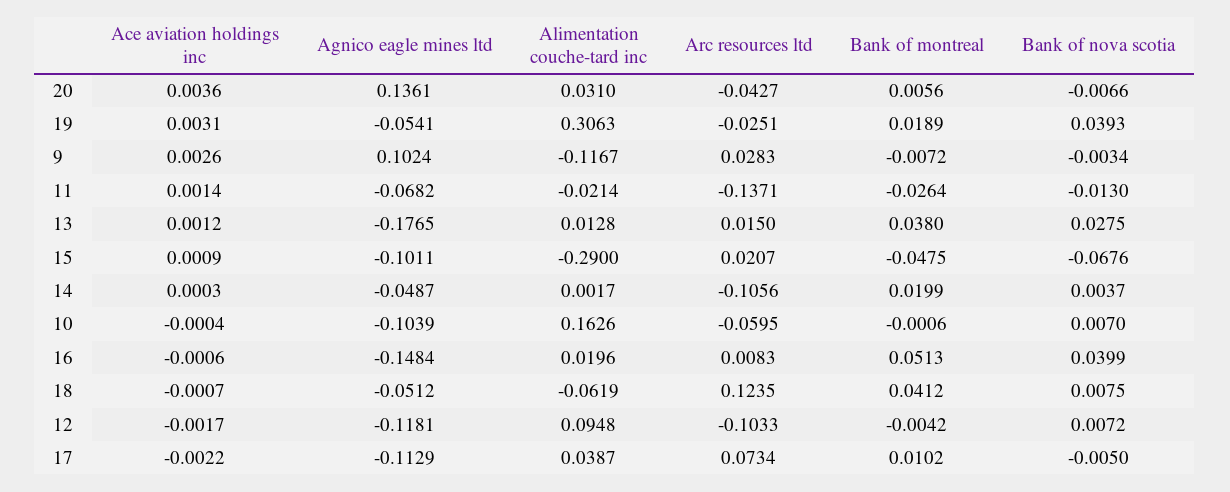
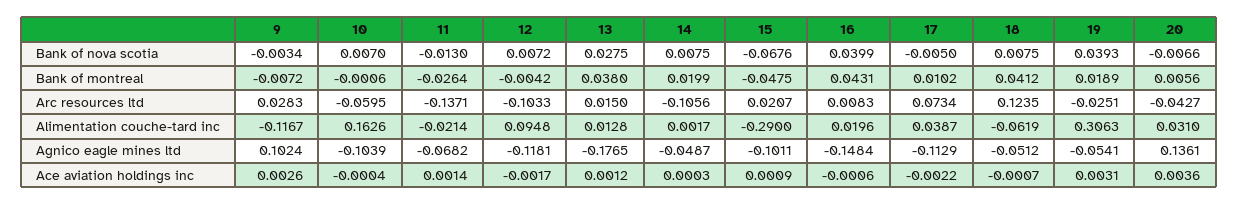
  {
    "Ace aviation holdings inc": {
      "20": 0.0036,
      "19": 0.0031,
      "9": 0.0026,
      "11": 0.0014,
      "13": 0.0012,
      "15": 0.0009,
      "14": 0.0003,
      "10": -0.0004,
      "16": -0.0006,
      "18": -0.0007,
      "12": -0.0017,
      "17": -0.0022
    },
    "Agnico eagle mines ltd": {
      "20": 0.1361,
      "19": -0.0541,
      "9": 0.1024,
      "11": -0.0682,
      "13": -0.1765,
      "15": -0.1011,
      "14": -0.0487,
      "10": -0.1039,
      "16": -0.1484,
      "18": -0.0512,
      "12": -0.1181,
      "17": -0.1129
    },
    "Alimentation couche-tard inc": {
      "20": 0.031,
      "19": 0.3063,
      "9": -0.1167,
      "11": -0.0214,
      "13": 0.0128,
      "15": -0.29,
      "14": 0.0017,
      "10": 0.1626,
      "16": 0.0196,
      "18": -0.0619,
      "12": 0.0948,
      "17": 0.0387
    },
    "Arc resources ltd": {
      "20": -0.0427,
      "19": -0.0251,
      "9": 0.0283,
      "11": -0.1371,
      "13": 0.015,
      "15": 0.0207,
      "14": -0.1056,
      "10": -0.0595,
      "16": 0.0083,
      "18": 0.1235,
      "12": -0.1033,
      "17": 0.0734
    },
    "Bank of montreal": {
      "20": 0.0056,
      "19": 0.0189,
      "9": -0.0072,
      "11": -0.0264,
      "13": 0.038,
      "15": -0.0475,
      "14": 0.0199,
      "10": -0.0006,
-     "16": 0.0513,
+     "16": 0.0431,
      "18": 0.0412,
      "12": -0.0042,
      "17": 0.0102
    },
    "Bank of nova scotia": {
      "20": -0.0066,
      "19": 0.0393,
      "9": -0.0034,
      "11": -0.013,
      "13": 0.0275,
      "15": -0.0676,
-     "14": 0.0037,
+     "14": 0.0075,
      "10": 0.007,
      "16": 0.0399,
      "18": 0.0075,
      "12": 0.0072,
      "17": -0.005
    }
  }

